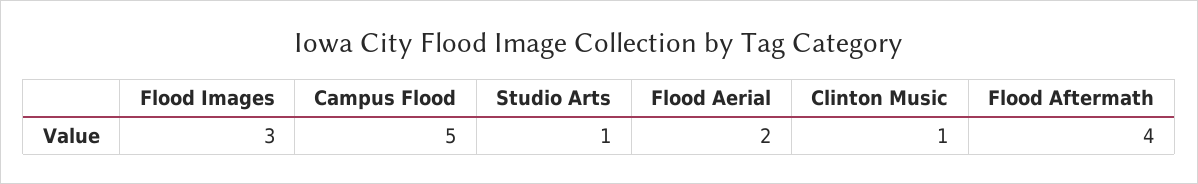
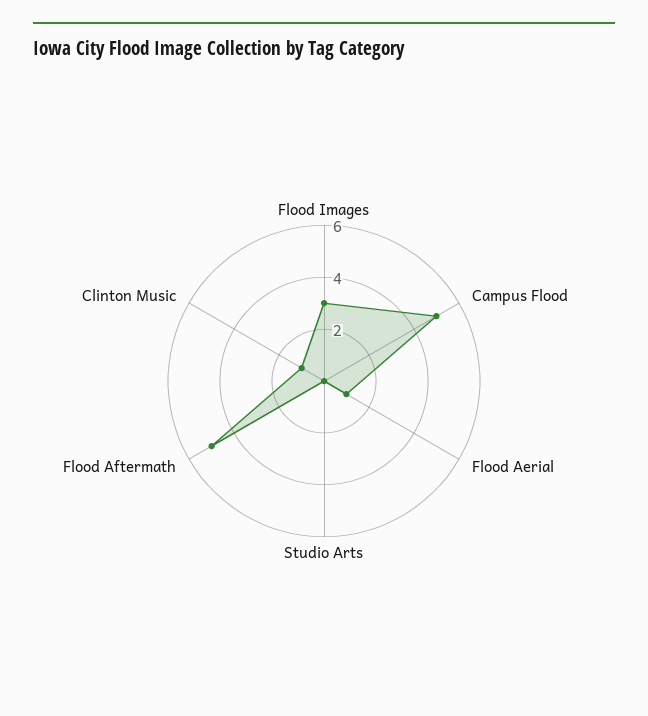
  {
    "Flood Images": 3,
    "Campus Flood": 5,
-   "Studio Arts": 1,
+   "Studio Arts": 0,
-   "Flood Aerial": 2,
+   "Flood Aerial": 1,
    "Clinton Music": 1,
-   "Flood Aftermath": 4
+   "Flood Aftermath": 5
  }

